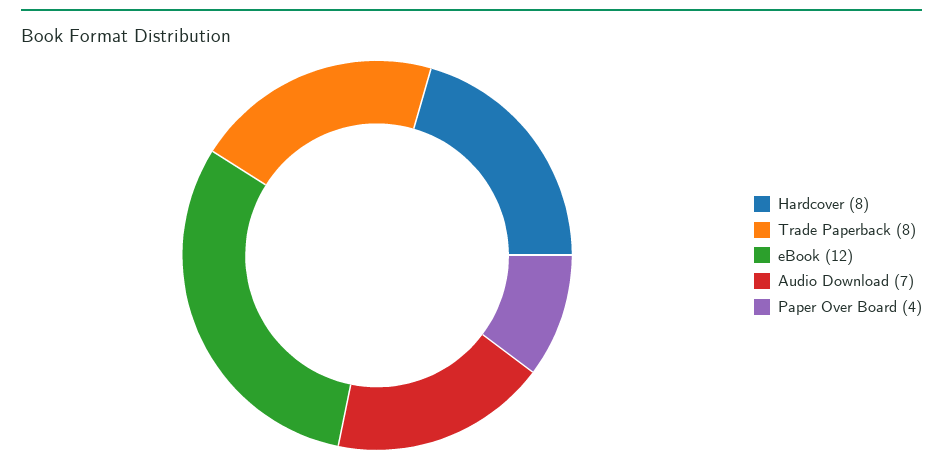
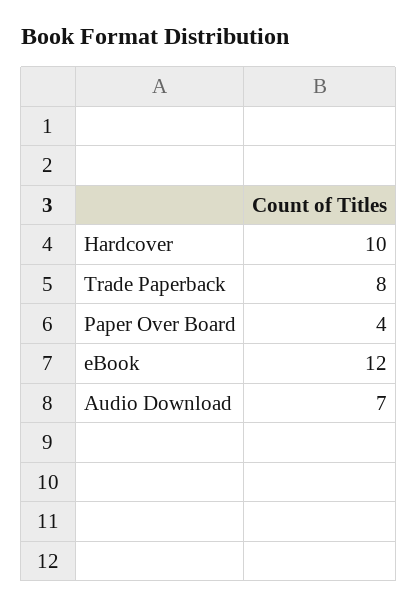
  {
-   "Hardcover": 8,
+   "Hardcover": 10,
    "Trade Paperback": 8,
    "eBook": 12,
    "Audio Download": 7,
    "Paper Over Board": 4
  }

